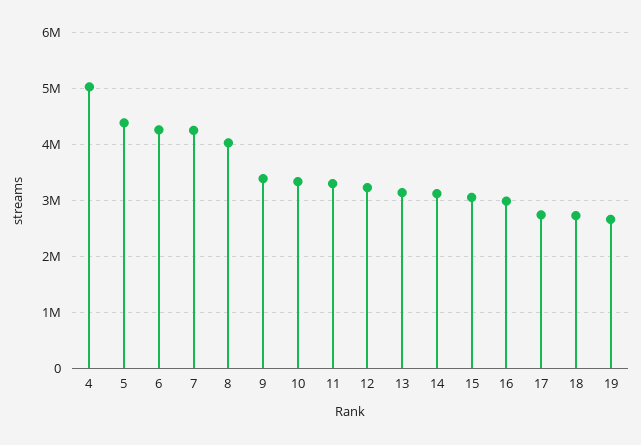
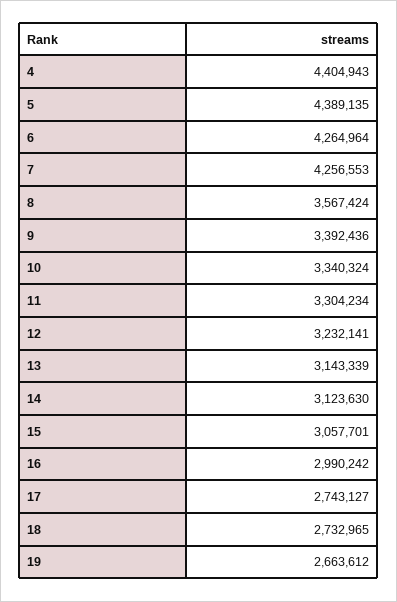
  {
-   "4": 5000000,
+   "4": 4404943,
    "5": 4389135,
    "6": 4264964,
    "7": 4256553,
-   "8": 4000000,
+   "8": 3567424,
    "9": 3392436,
    "10": 3340324,
    "11": 3304234,
    "12": 3232141,
    "13": 3143339,
    "14": 3123630,
    "15": 3057701,
    "16": 2990242,
    "17": 2743127,
    "18": 2732965,
    "19": 2663612
  }

